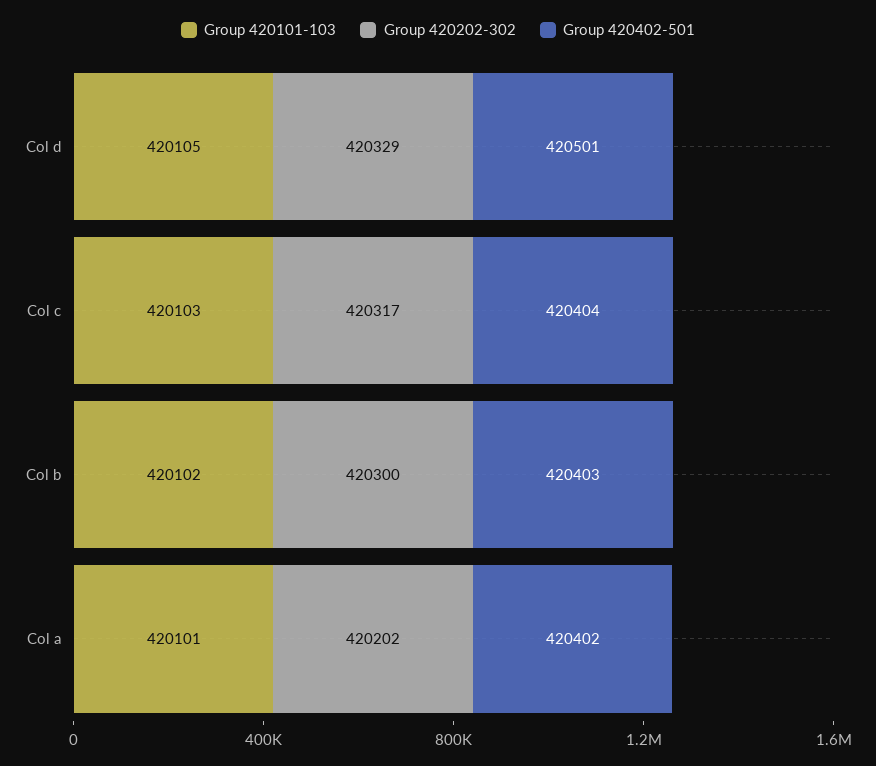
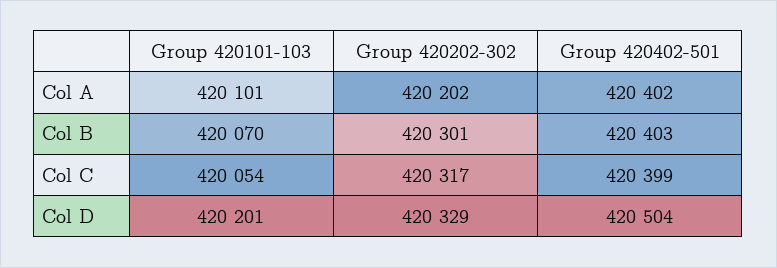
  {
    "Group 420101-103": {
-     "Col d": 420105,
+     "Col d": 420201,
-     "Col c": 420103,
+     "Col c": 420054,
-     "Col b": 420102,
+     "Col b": 420070,
      "Col a": 420101
    },
    "Group 420202-302": {
      "Col d": 420329,
      "Col c": 420317,
-     "Col b": 420300,
+     "Col b": 420301,
      "Col a": 420202
    },
    "Group 420402-501": {
-     "Col d": 420501,
+     "Col d": 420504,
-     "Col c": 420404,
+     "Col c": 420399,
      "Col b": 420403,
      "Col a": 420402
    }
  }

